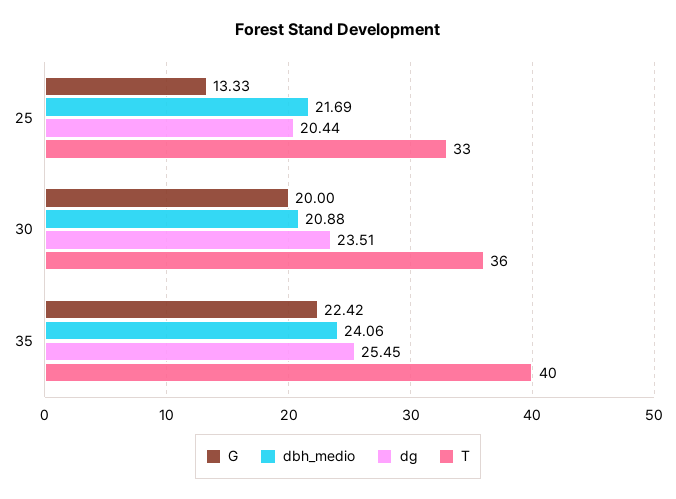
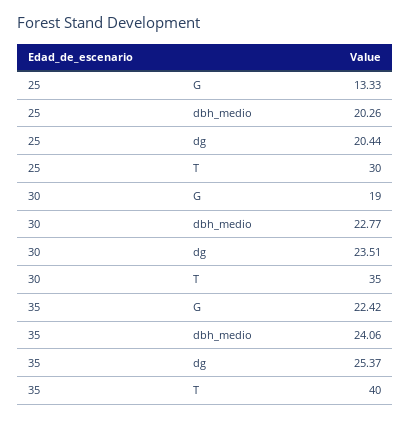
  {
    "G": {
      "25": 13.33,
-     "30": 20,
+     "30": 19,
      "35": 22.42
    },
    "dbh_medio": {
-     "25": 21.69,
+     "25": 20.26,
-     "30": 20.88,
+     "30": 22.77,
      "35": 24.06
    },
    "dg": {
      "25": 20.44,
      "30": 23.51,
-     "35": 25.45
+     "35": 25.37
    },
    "T": {
-     "25": 33,
+     "25": 30,
-     "30": 36,
+     "30": 35,
      "35": 40
    }
  }

